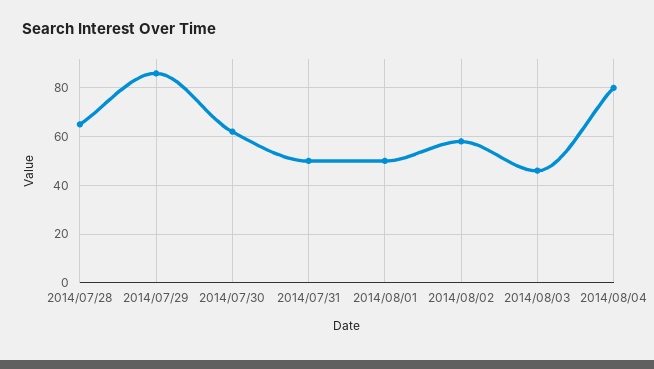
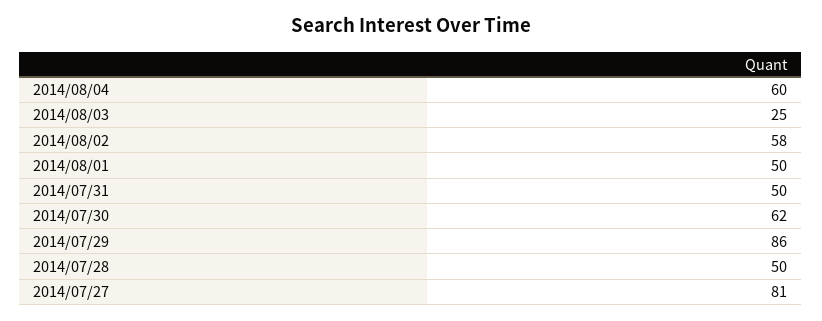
  {
-   "2014/07/28": 65,
+   "2014/07/28": 50,
    "2014/07/29": 86,
    "2014/07/30": 62,
    "2014/07/31": 50,
    "2014/08/01": 50,
    "2014/08/02": 58,
-   "2014/08/03": 45,
+   "2014/08/03": 25,
-   "2014/08/04": 80
+   "2014/08/04": 60,
+   "2014/07/27": 81
  }

